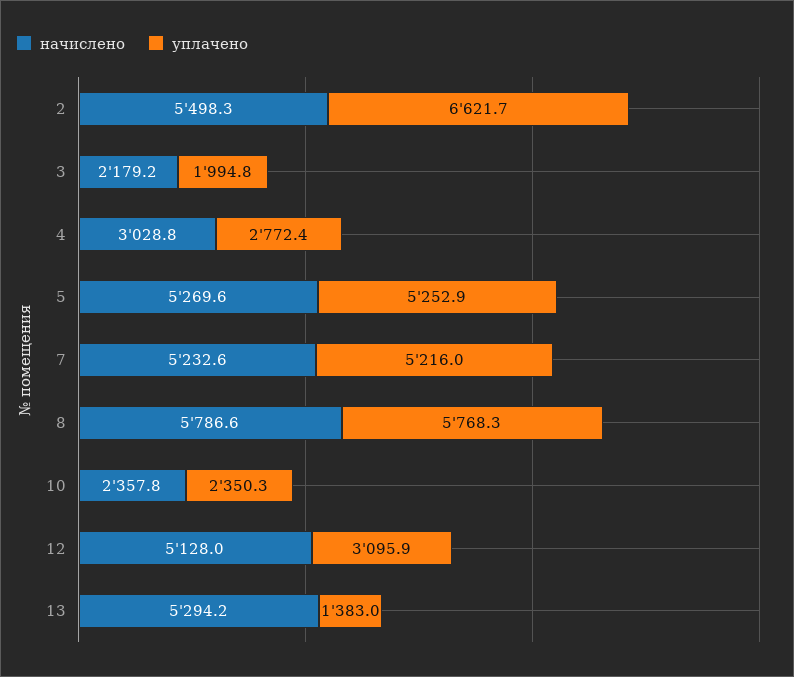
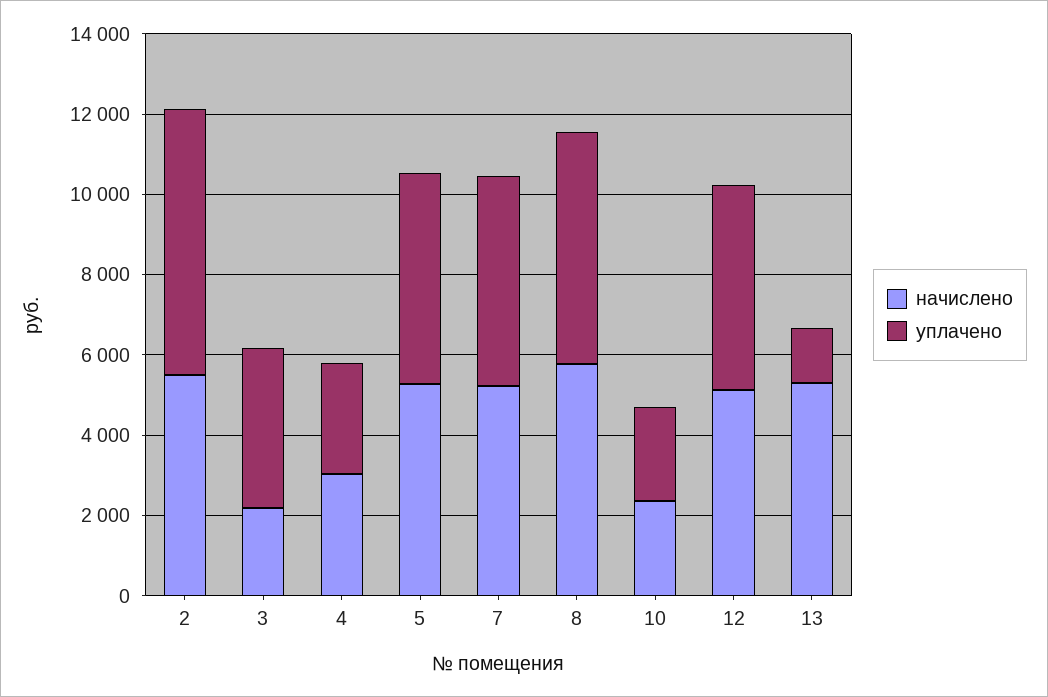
  {
    "начислено": {
      "2": 5498.3,
      "3": 2179.2,
      "4": 3028.8,
      "5": 5269.6,
      "7": 5232.6,
      "8": 5786.6,
      "10": 2357.8,
      "12": 5128,
      "13": 5294.2
    },
    "уплачено": {
      "2": 6621.7,
-     "3": 1994.8,
+     "3": 4000,
      "4": 2772.4,
      "5": 5252.9,
      "7": 5216,
      "8": 5768.3,
      "10": 2350.3,
-     "12": 3095.9,
+     "12": 5000,
      "13": 1383
    }
  }

